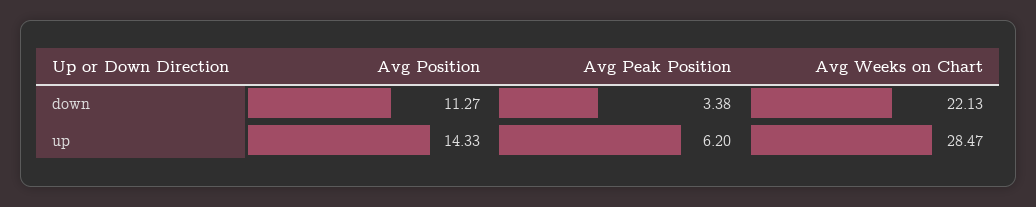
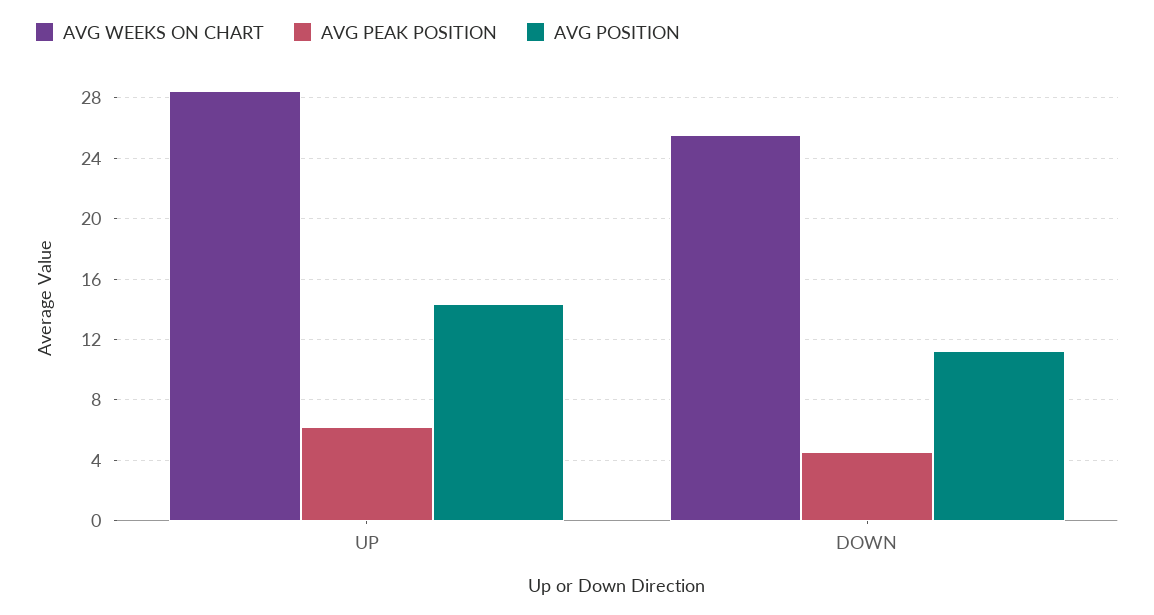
  {
    "Avg Position": {
      "down": 11.27,
      "up": 14.33
    },
    "Avg Peak Position": {
-     "down": 3.38,
+     "down": 4.5,
      "up": 6.2
    },
    "Avg Weeks on Chart": {
-     "down": 22.13,
+     "down": 25.5,
      "up": 28.47
    }
  }

